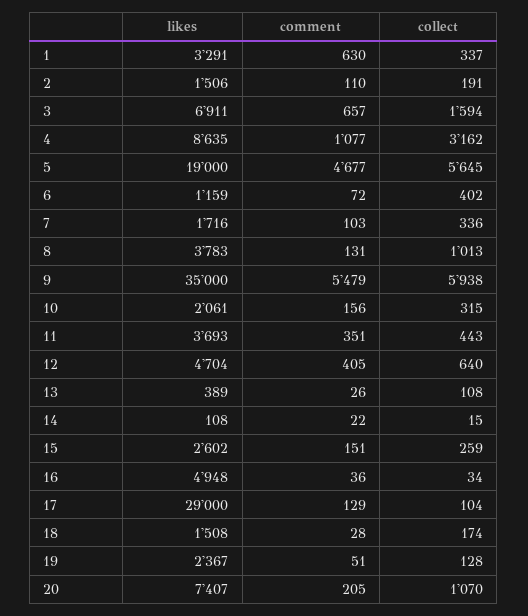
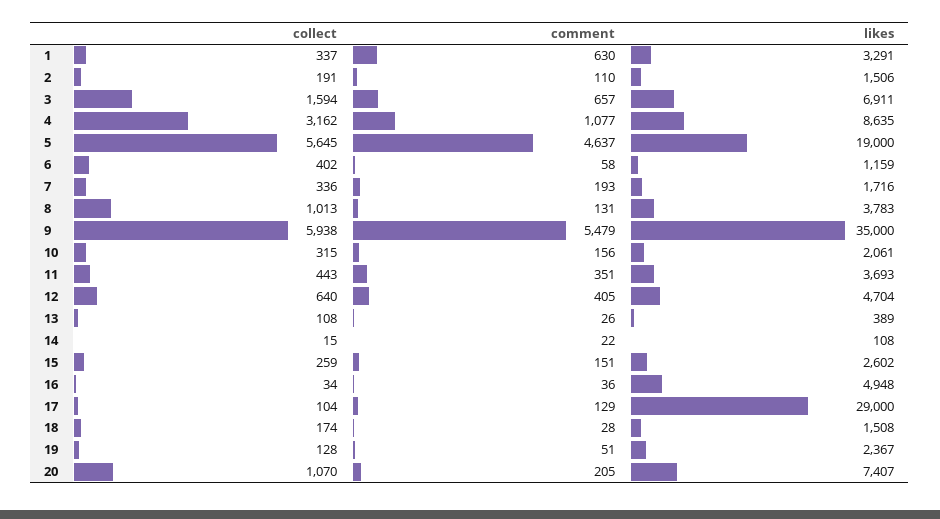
  {
    "likes": {
      "1": 3291,
      "2": 1506,
      "3": 6911,
      "4": 8635,
      "5": 19000,
      "6": 1159,
      "7": 1716,
      "8": 3783,
      "9": 35000,
      "10": 2061,
      "11": 3693,
      "12": 4704,
      "13": 389,
      "14": 108,
      "15": 2602,
      "16": 4948,
      "17": 29000,
      "18": 1508,
      "19": 2367,
      "20": 7407
    },
    "comment": {
      "1": 630,
      "2": 110,
      "3": 657,
      "4": 1077,
-     "5": 4677,
+     "5": 4637,
-     "6": 72,
+     "6": 58,
-     "7": 103,
+     "7": 193,
      "8": 131,
      "9": 5479,
      "10": 156,
      "11": 351,
      "12": 405,
      "13": 26,
      "14": 22,
      "15": 151,
      "16": 36,
      "17": 129,
      "18": 28,
      "19": 51,
      "20": 205
    },
    "collect": {
      "1": 337,
      "2": 191,
      "3": 1594,
      "4": 3162,
      "5": 5645,
      "6": 402,
      "7": 336,
      "8": 1013,
      "9": 5938,
      "10": 315,
      "11": 443,
      "12": 640,
      "13": 108,
      "14": 15,
      "15": 259,
      "16": 34,
      "17": 104,
      "18": 174,
      "19": 128,
      "20": 1070
    }
  }

